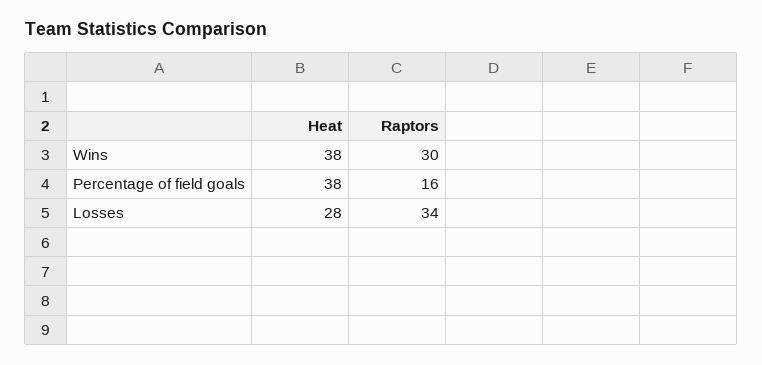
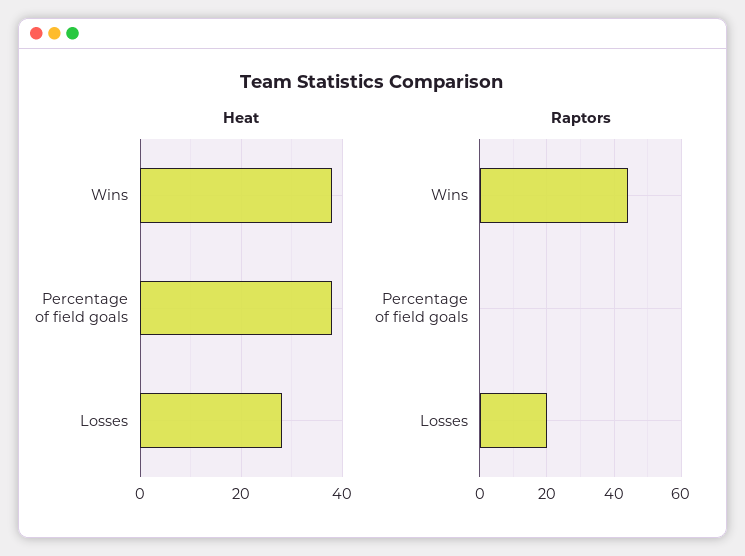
  {
    "Heat": {
      "Wins": 38,
      "Percentage of field goals": 38,
      "Losses": 28
    },
    "Raptors": {
-     "Wins": 30,
+     "Wins": 45,
-     "Percentage of field goals": 16,
+     "Percentage of field goals": 0,
-     "Losses": 34
+     "Losses": 20
    }
  }

